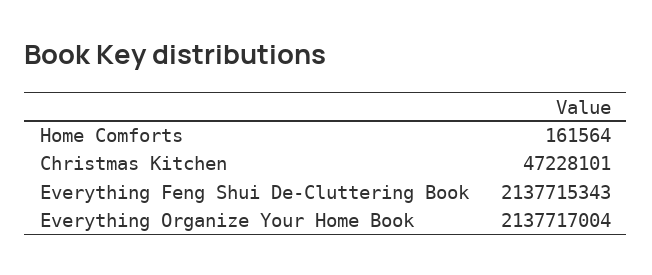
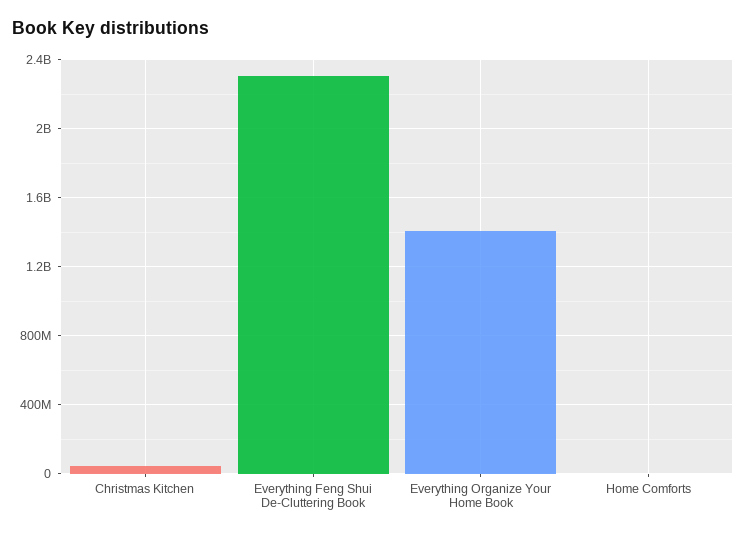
  {
    "Home Comforts": 161564,
    "Christmas Kitchen": 47228101,
-   "Everything Feng Shui De-Cluttering Book": 2137715343,
+   "Everything Feng Shui De-Cluttering Book": 2300000000,
-   "Everything Organize Your Home Book": 2137717004
+   "Everything Organize Your Home Book": 1400000000
  }

